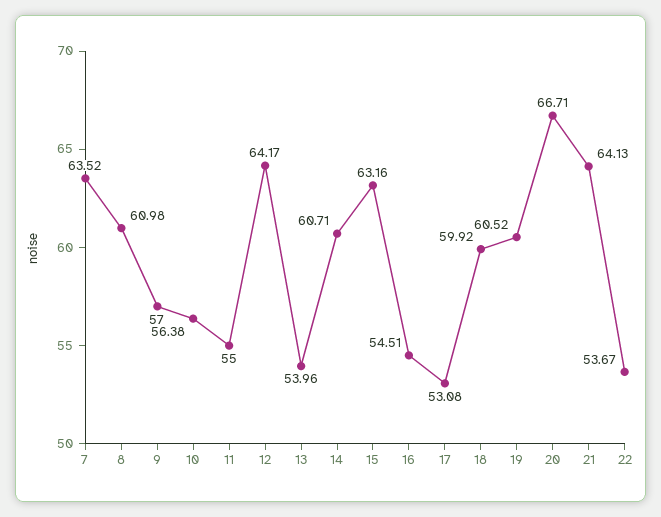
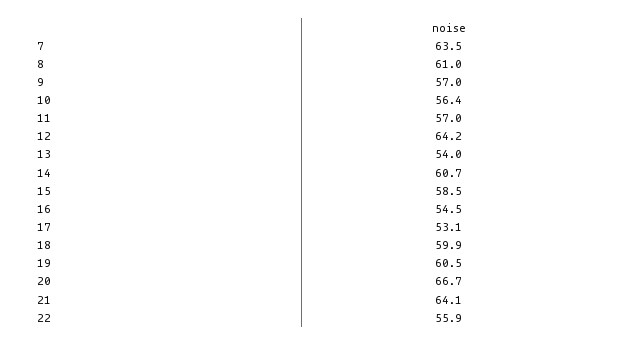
  {
    "7": 63.52,
    "8": 60.98,
    "9": 57,
    "10": 56.38,
-   "11": 55,
+   "11": 57,
    "12": 64.17,
    "13": 53.96,
    "14": 60.71,
-   "15": 63.16,
+   "15": 58.5,
    "16": 54.51,
    "17": 53.08,
    "18": 59.92,
    "19": 60.52,
    "20": 66.71,
    "21": 64.13,
-   "22": 53.67
+   "22": 55.9
  }

